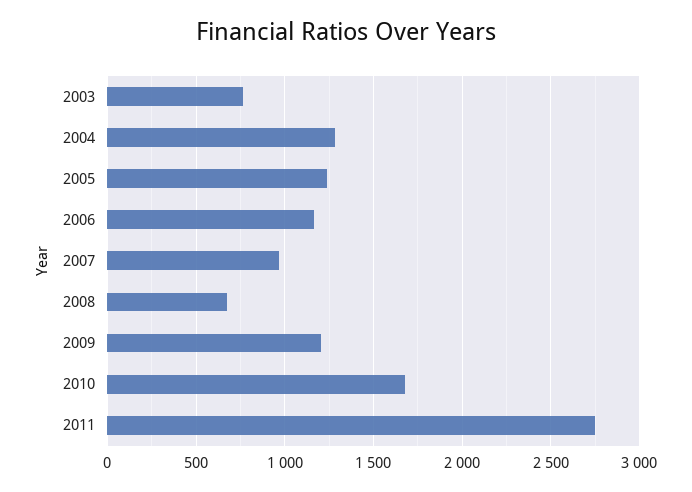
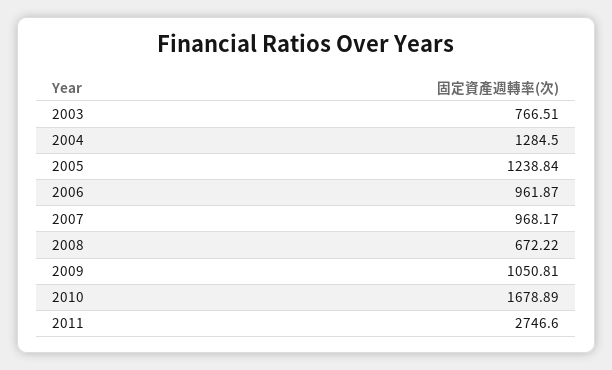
  {
    "2003": 766.51,
    "2004": 1284.5,
    "2005": 1238.84,
-   "2006": 1150,
+   "2006": 961.87,
    "2007": 968.17,
    "2008": 672.22,
-   "2009": 1200,
+   "2009": 1050.81,
    "2010": 1678.89,
    "2011": 2746.6
  }

